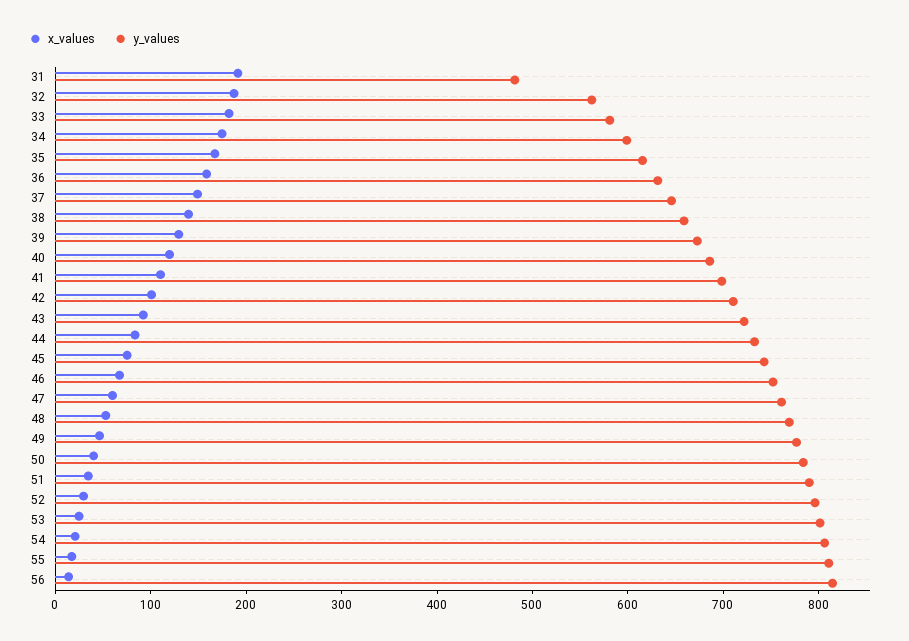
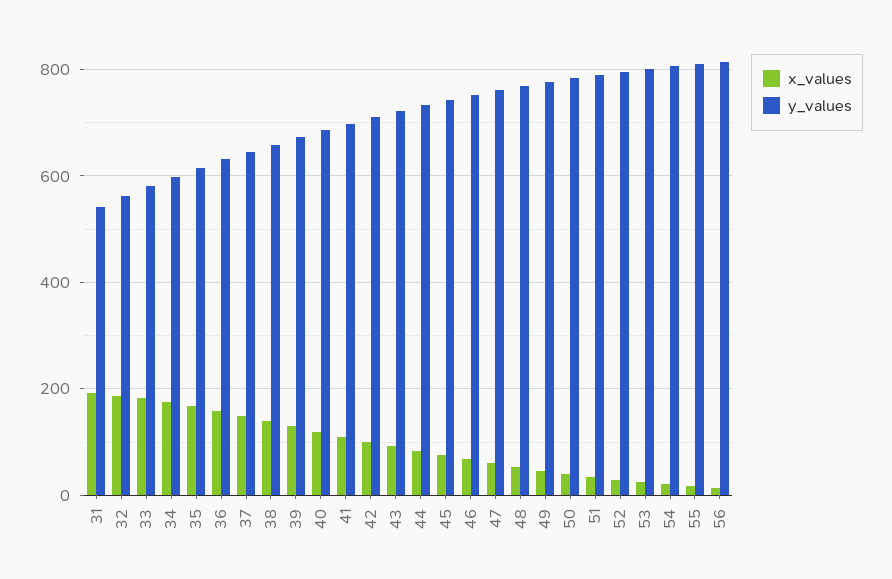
  {
    "x_values": {
      "31": 200,
      "32": 180,
      "33": 180,
      "34": 180,
      "35": 160,
      "36": 160,
      "37": 140,
      "38": 140,
      "39": 120,
      "40": 120,
      "41": 120,
      "42": 100,
      "43": 100,
      "44": 80,
      "45": 80,
      "46": 60,
      "47": 60,
      "48": 60,
      "49": 40,
      "50": 40,
      "51": 40,
      "52": 20,
      "53": 20,
      "54": 20,
      "55": 20,
      "56": 20
    },
    "y_values": {
-     "31": 480,
+     "31": 540,
      "32": 560,
      "33": 580,
      "34": 600,
      "35": 620,
      "36": 640,
      "37": 640,
      "38": 660,
      "39": 680,
      "40": 680,
      "41": 700,
      "42": 720,
      "43": 720,
      "44": 740,
      "45": 740,
      "46": 760,
      "47": 760,
      "48": 760,
      "49": 780,
      "50": 780,
      "51": 800,
      "52": 800,
      "53": 800,
      "54": 800,
      "55": 820,
      "56": 820
    }
  }

